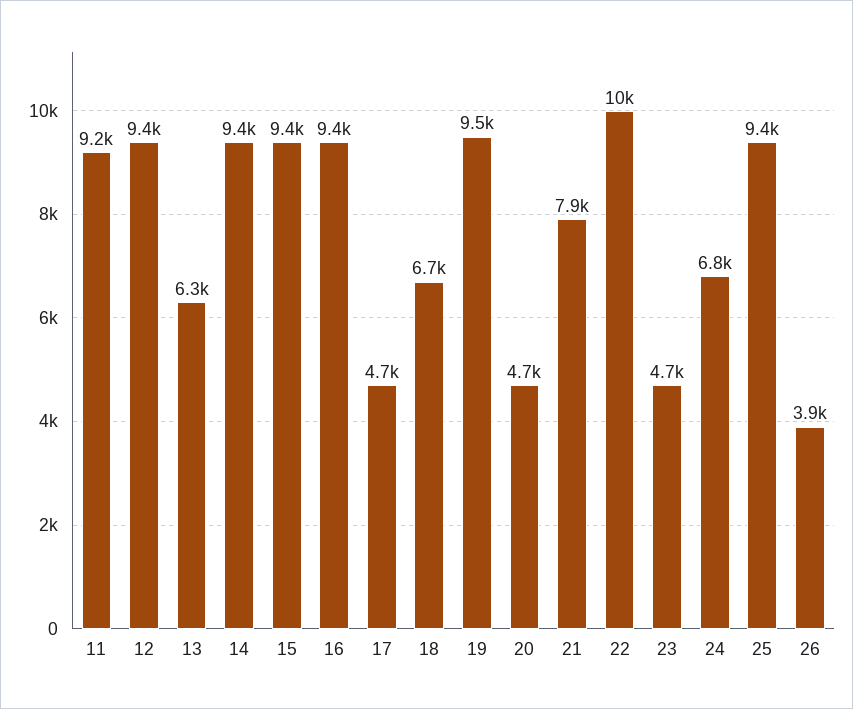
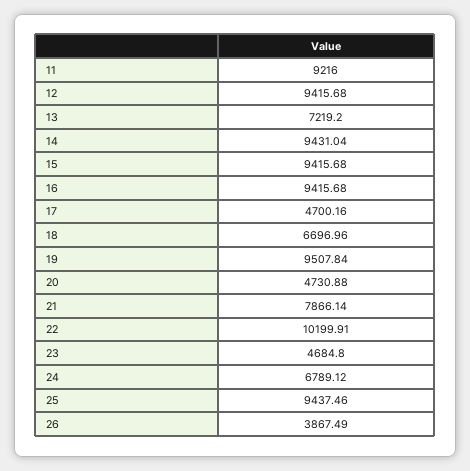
  {
    "11": 9216,
    "12": 9415.68,
-   "13": 6300,
+   "13": 7219.2,
    "14": 9431.04,
    "15": 9415.68,
    "16": 9415.68,
    "17": 4700.16,
    "18": 6696.96,
    "19": 9507.84,
    "20": 4730.88,
    "21": 7866.14,
    "22": 10199.91,
    "23": 4684.8,
    "24": 6789.12,
    "25": 9437.46,
    "26": 3867.49
  }

